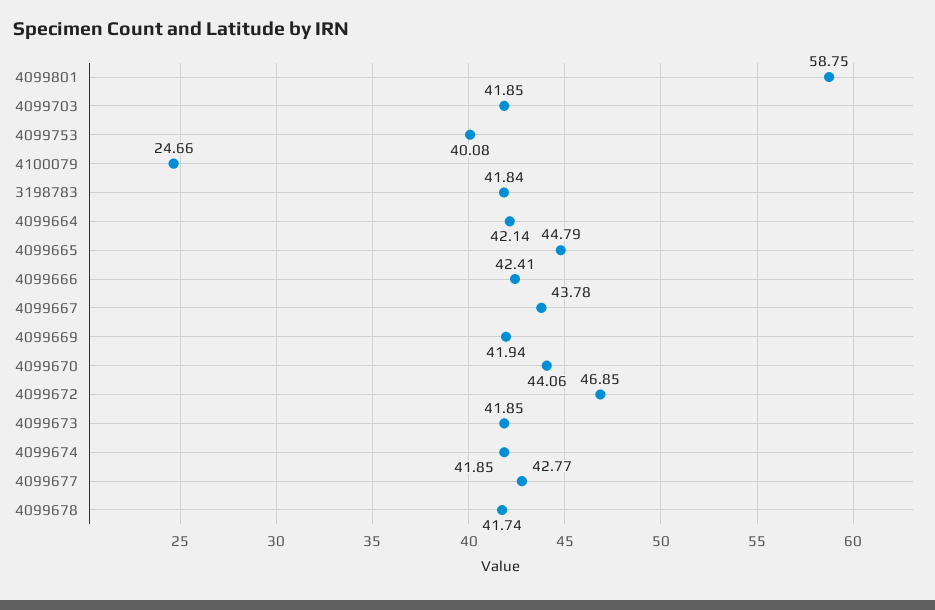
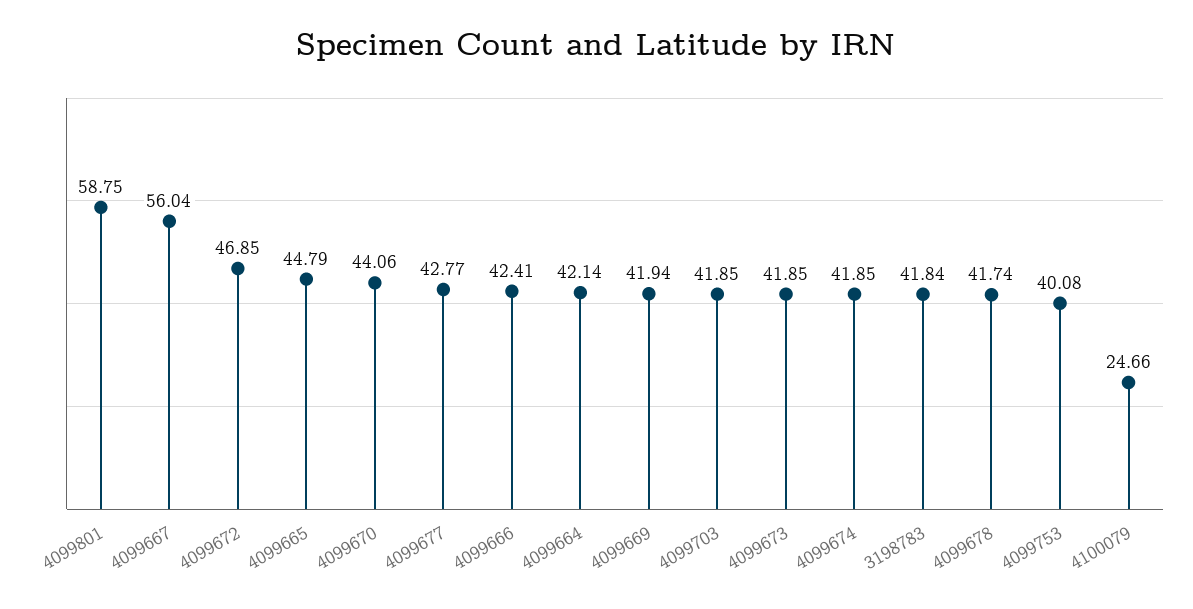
  {
    "4099801": 58.75,
    "4099703": 41.85,
    "4099753": 40.08,
    "4100079": 24.66,
    "3198783": 41.84,
    "4099664": 42.14,
    "4099665": 44.79,
    "4099666": 42.41,
-   "4099667": 43.78,
+   "4099667": 56.04,
    "4099669": 41.94,
    "4099670": 44.06,
    "4099672": 46.85,
    "4099673": 41.85,
    "4099674": 41.85,
    "4099677": 42.77,
    "4099678": 41.74
  }

